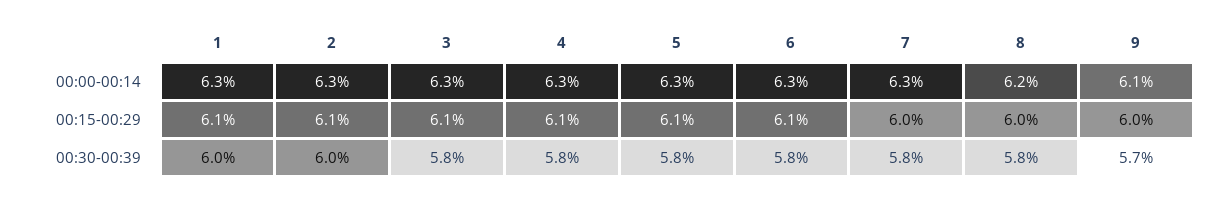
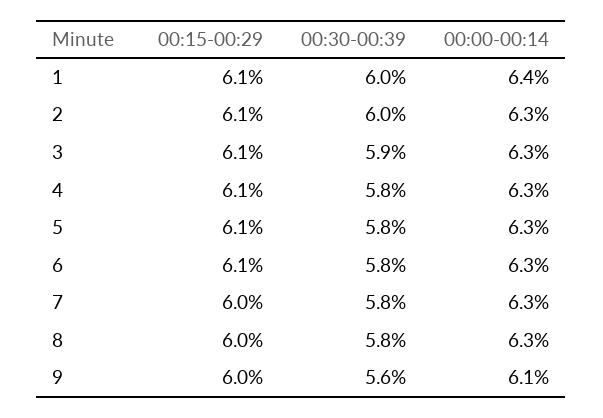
  {
    "1": {
-     "00:00-00:14": 6.3,
+     "00:00-00:14": 6.4,
      "00:15-00:29": 6.1,
      "00:30-00:39": 6
    },
    "2": {
      "00:00-00:14": 6.3,
      "00:15-00:29": 6.1,
      "00:30-00:39": 6
    },
    "3": {
      "00:00-00:14": 6.3,
      "00:15-00:29": 6.1,
-     "00:30-00:39": 5.8
+     "00:30-00:39": 5.9
    },
    "4": {
      "00:00-00:14": 6.3,
      "00:15-00:29": 6.1,
      "00:30-00:39": 5.8
    },
    "5": {
      "00:00-00:14": 6.3,
      "00:15-00:29": 6.1,
      "00:30-00:39": 5.8
    },
    "6": {
      "00:00-00:14": 6.3,
      "00:15-00:29": 6.1,
      "00:30-00:39": 5.8
    },
    "7": {
      "00:00-00:14": 6.3,
      "00:15-00:29": 6,
      "00:30-00:39": 5.8
    },
    "8": {
-     "00:00-00:14": 6.2,
+     "00:00-00:14": 6.3,
      "00:15-00:29": 6,
      "00:30-00:39": 5.8
    },
    "9": {
      "00:00-00:14": 6.1,
      "00:15-00:29": 6,
-     "00:30-00:39": 5.7
+     "00:30-00:39": 5.6
    }
  }

